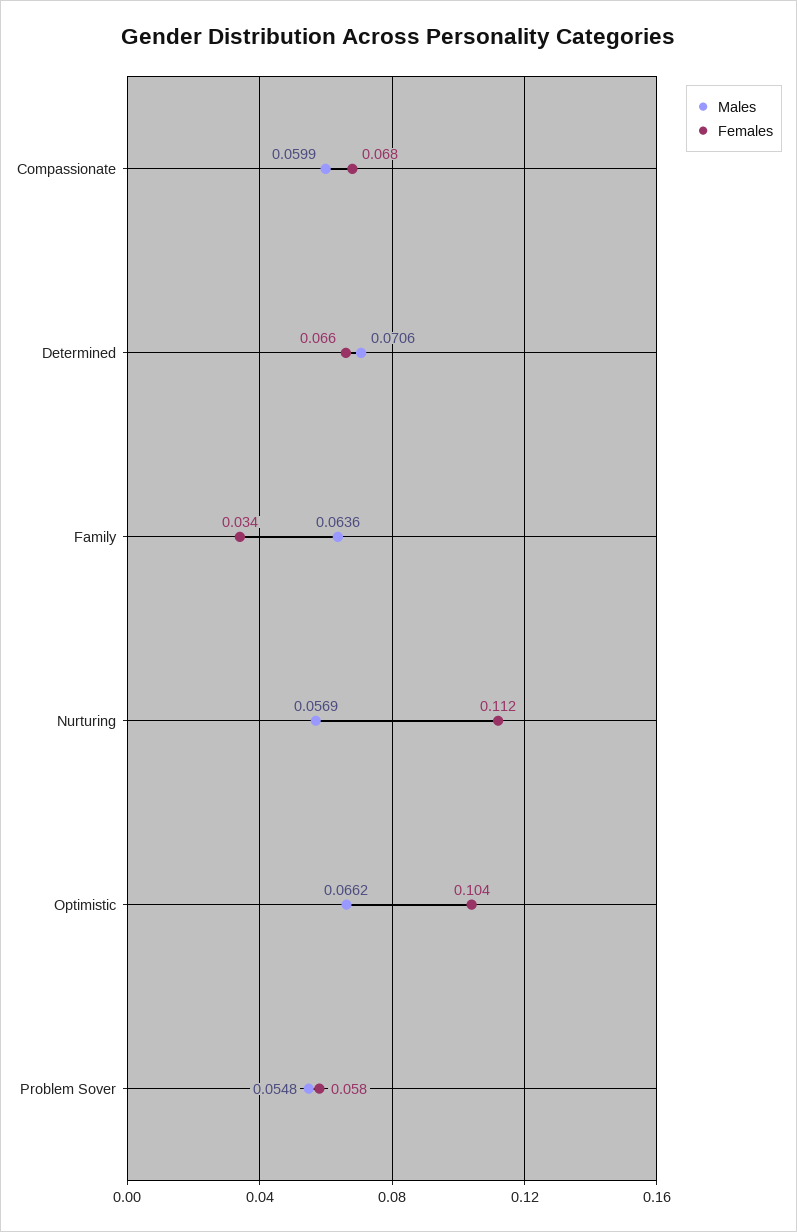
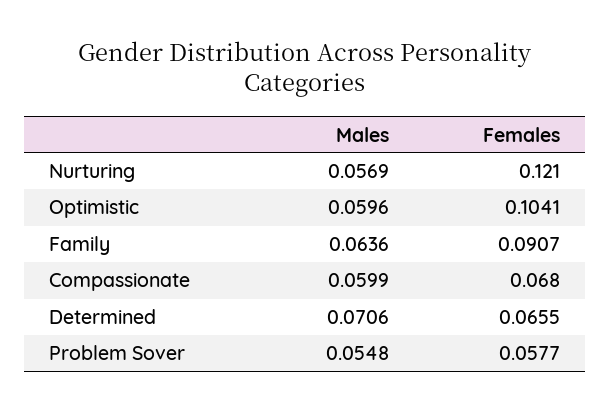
  {
    "Males": {
      "Compassionate": 0.0599,
      "Determined": 0.0706,
      "Family": 0.0636,
      "Nurturing": 0.0569,
-     "Optimistic": 0.0662,
+     "Optimistic": 0.0596,
      "Problem Sover": 0.0548
    },
    "Females": {
      "Compassionate": 0.068,
      "Determined": 0.0655,
-     "Family": 0.034,
+     "Family": 0.0907,
-     "Nurturing": 0.112,
+     "Nurturing": 0.121,
      "Optimistic": 0.1041,
      "Problem Sover": 0.0577
    }
  }

